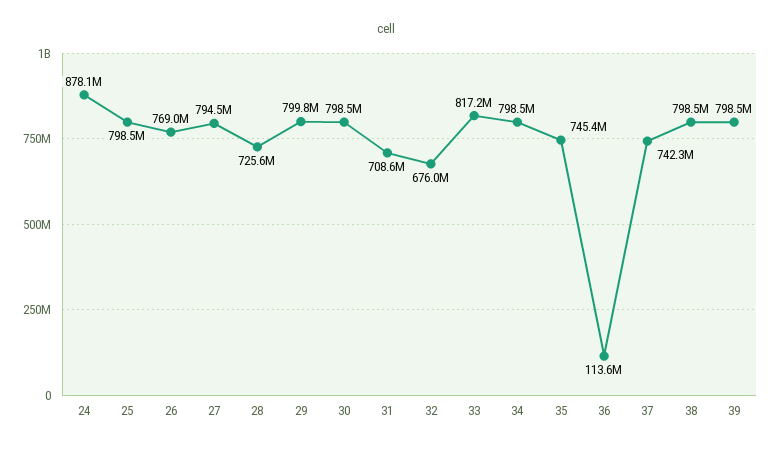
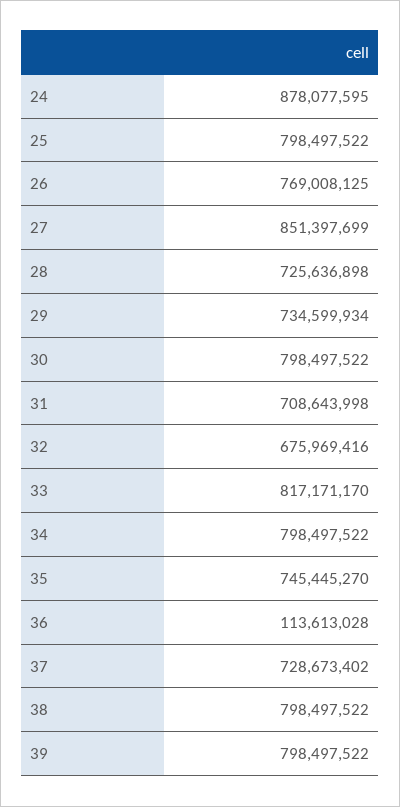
  {
    "24": 878077595,
    "25": 798497522,
    "26": 769008125,
-   "27": 794500000,
+   "27": 851397699,
    "28": 725636898,
-   "29": 799800000,
+   "29": 734599934,
    "30": 798497522,
    "31": 708643998,
    "32": 675969416,
    "33": 817171170,
    "34": 798497522,
    "35": 745445270,
    "36": 113613028,
-   "37": 742300000,
+   "37": 728673402,
    "38": 798497522,
    "39": 798497522
  }

